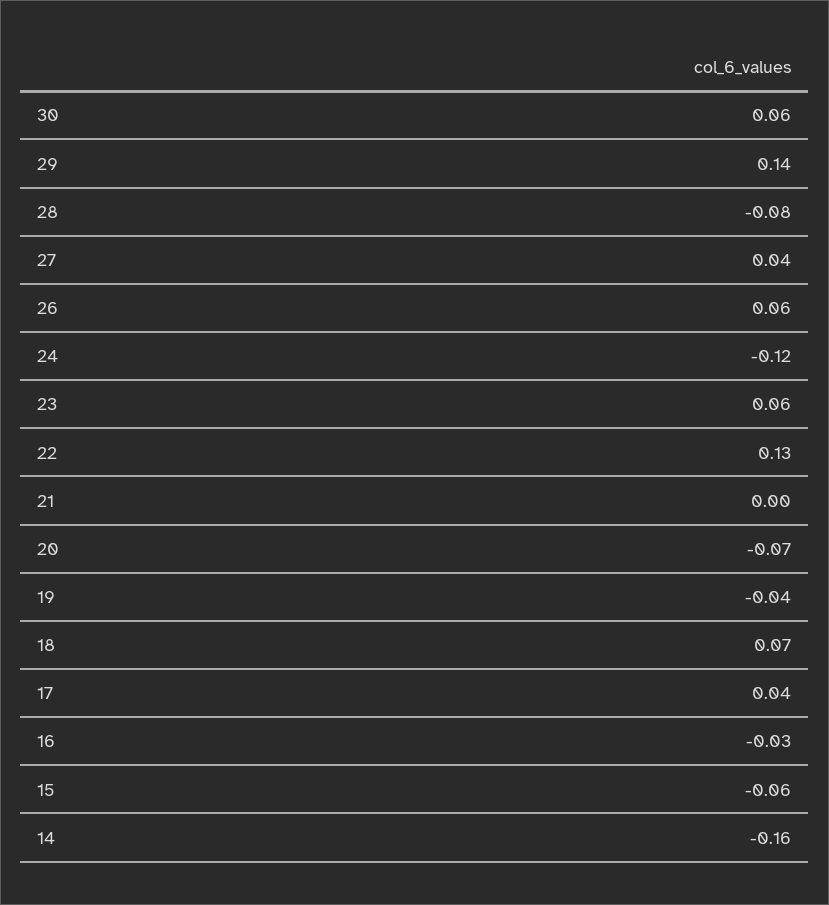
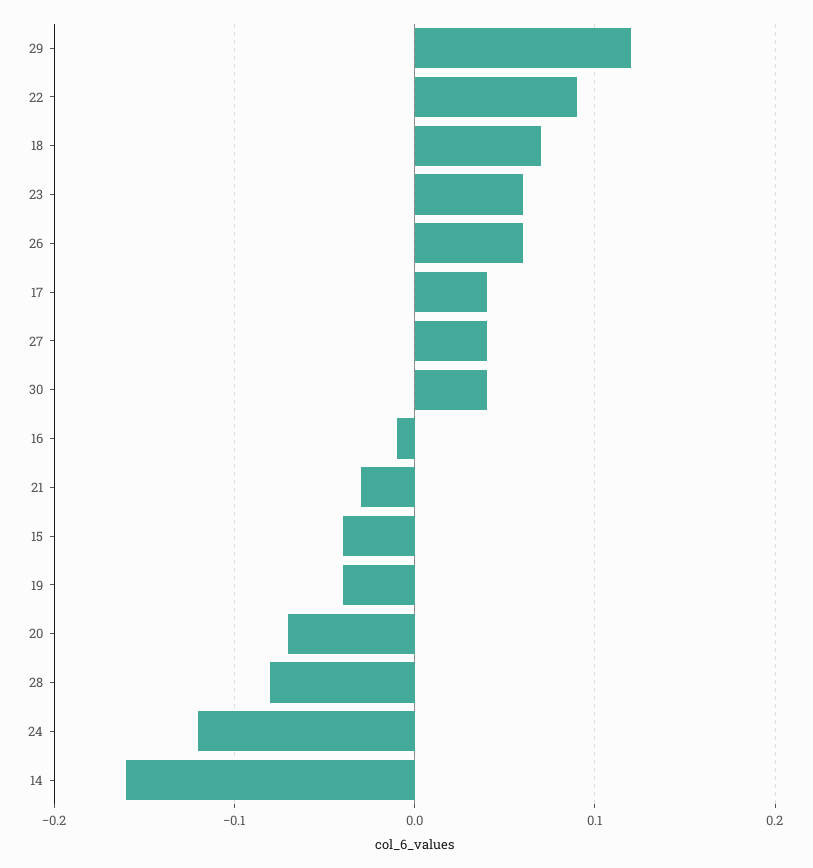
  {
-   "30": 0.06,
+   "30": 0.04,
-   "29": 0.14,
+   "29": 0.12,
    "28": -0.08,
    "27": 0.04,
    "26": 0.06,
    "24": -0.12,
    "23": 0.06,
-   "22": 0.13,
+   "22": 0.09,
-   "21": 0,
+   "21": -0.03,
    "20": -0.07,
    "19": -0.04,
    "18": 0.07,
    "17": 0.04,
-   "16": -0.03,
+   "16": -0.01,
-   "15": -0.06,
+   "15": -0.04,
    "14": -0.16
  }

